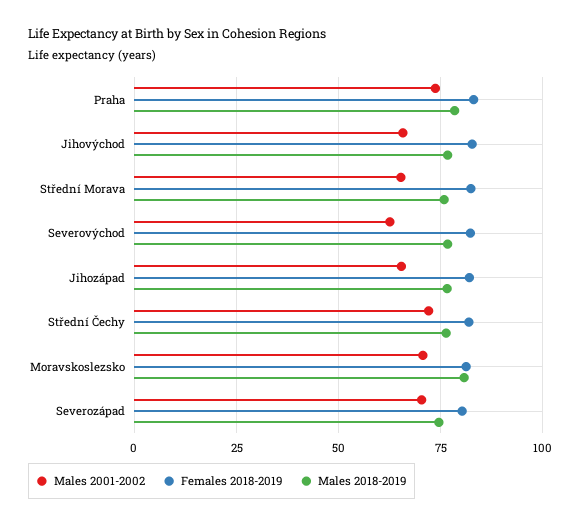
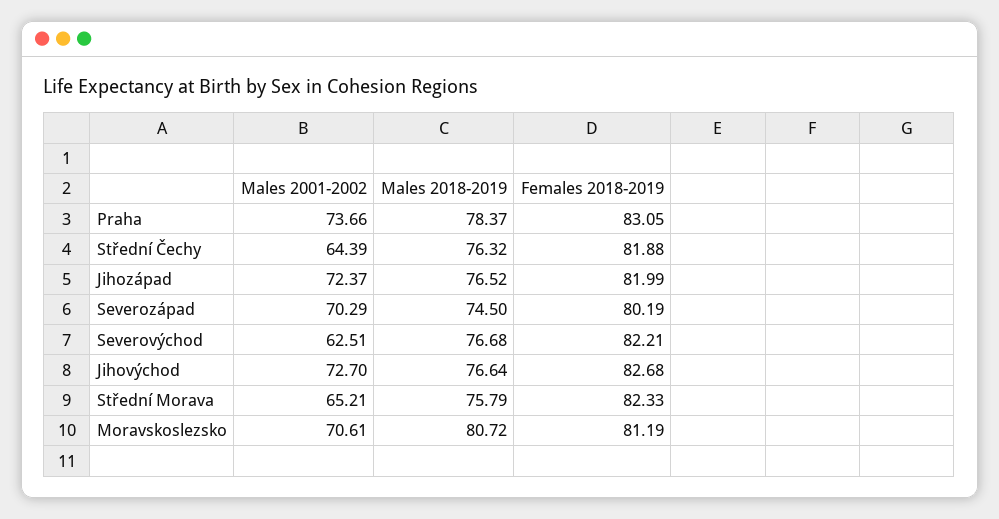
  {
    "Males 2001-2002": {
      "Praha": 73.66,
-     "Jihovýchod": 65,
+     "Jihovýchod": 72.7,
      "Střední Morava": 65.21,
      "Severovýchod": 62.51,
-     "Jihozápad": 65,
+     "Jihozápad": 72.37,
-     "Střední Čechy": 72.5,
+     "Střední Čechy": 64.39,
      "Moravskoslezsko": 70.61,
      "Severozápad": 70.29
    },
    "Females 2018-2019": {
      "Praha": 83.05,
      "Jihovýchod": 82.68,
      "Střední Morava": 82.33,
      "Severovýchod": 82.21,
      "Jihozápad": 81.99,
      "Střední Čechy": 81.88,
      "Moravskoslezsko": 81.19,
      "Severozápad": 80.19
    },
    "Males 2018-2019": {
      "Praha": 78.37,
      "Jihovýchod": 76.64,
      "Střední Morava": 75.79,
      "Severovýchod": 76.68,
      "Jihozápad": 76.52,
      "Střední Čechy": 76.32,
      "Moravskoslezsko": 80.72,
      "Severozápad": 74.5
    }
  }

